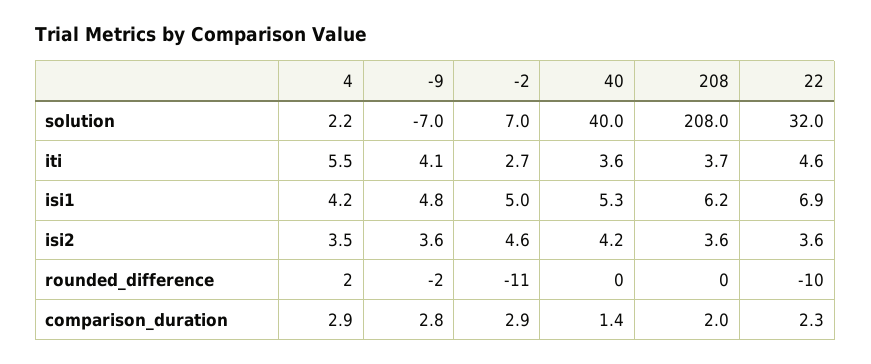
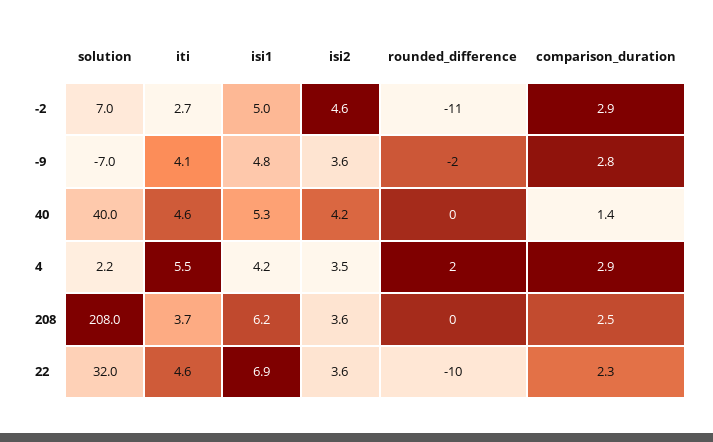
  {
    "4": {
      "solution": 2.2,
      "iti": 5.5,
      "isi1": 4.2,
      "isi2": 3.5,
      "rounded_difference": 2,
      "comparison_duration": 2.9
    },
    "-9": {
      "solution": -7,
      "iti": 4.1,
      "isi1": 4.8,
      "isi2": 3.6,
      "rounded_difference": -2,
      "comparison_duration": 2.8
    },
    "-2": {
      "solution": 7,
      "iti": 2.7,
      "isi1": 5,
      "isi2": 4.6,
      "rounded_difference": -11,
      "comparison_duration": 2.9
    },
    "40": {
      "solution": 40,
-     "iti": 3.6,
+     "iti": 4.6,
      "isi1": 5.3,
      "isi2": 4.2,
      "rounded_difference": 0,
      "comparison_duration": 1.4
    },
    "208": {
      "solution": 208,
      "iti": 3.7,
      "isi1": 6.2,
      "isi2": 3.6,
      "rounded_difference": 0,
-     "comparison_duration": 2
+     "comparison_duration": 2.5
    },
    "22": {
      "solution": 32,
      "iti": 4.6,
      "isi1": 6.9,
      "isi2": 3.6,
      "rounded_difference": -10,
      "comparison_duration": 2.3
    }
  }

